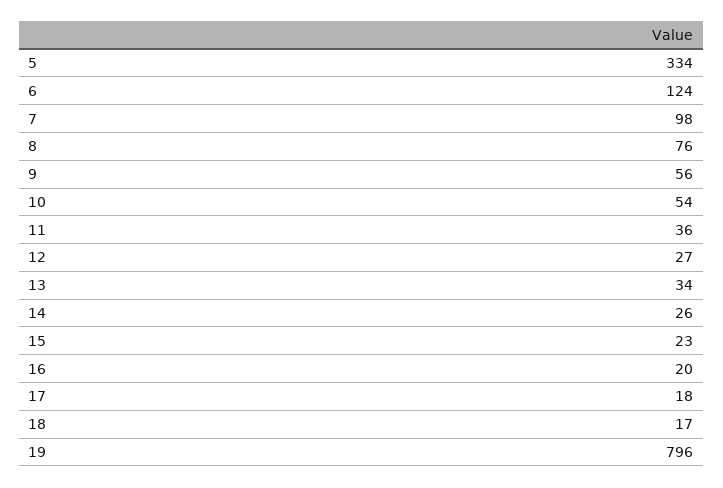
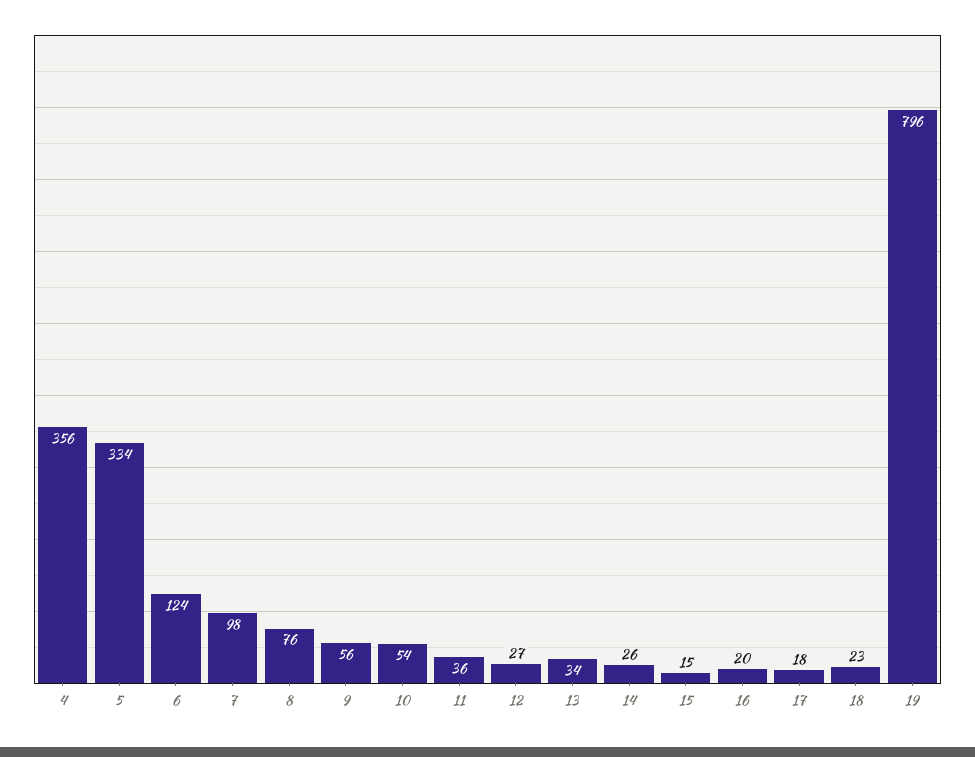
  {
    "5": 334,
    "6": 124,
    "7": 98,
    "8": 76,
    "9": 56,
    "10": 54,
    "11": 36,
    "12": 27,
    "13": 34,
    "14": 26,
-   "15": 23,
+   "15": 15,
    "16": 20,
    "17": 18,
-   "18": 17,
+   "18": 23,
-   "19": 796
+   "19": 796,
+   "4": 356
  }

